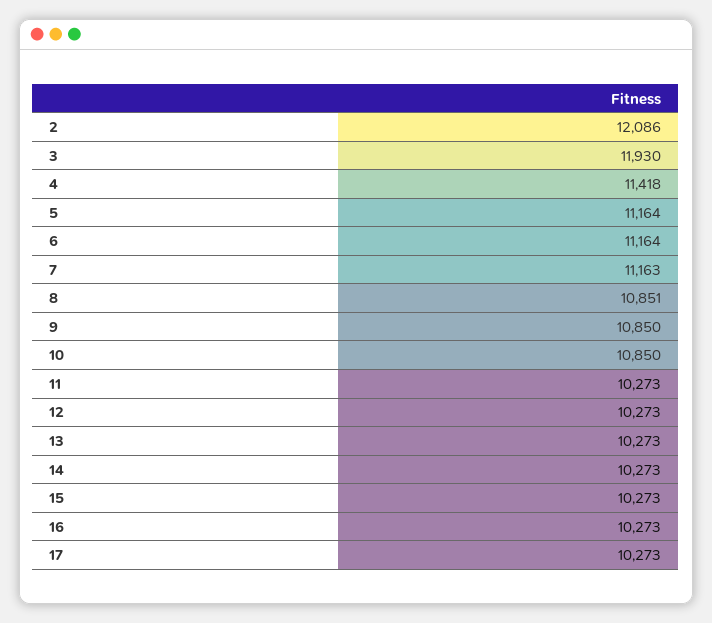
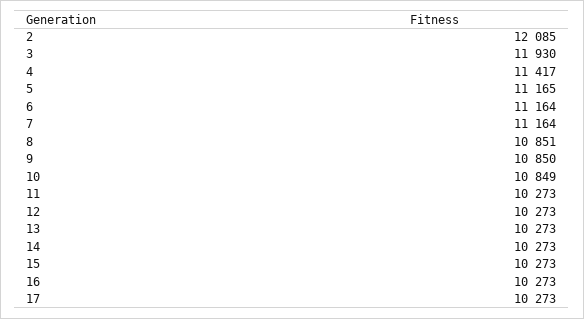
  {
-   "2": 12086,
+   "2": 12085,
    "3": 11930,
-   "4": 11418,
+   "4": 11417,
-   "5": 11164,
+   "5": 11165,
    "6": 11164,
-   "7": 11163,
+   "7": 11164,
    "8": 10851,
    "9": 10850,
-   "10": 10850,
+   "10": 10849,
    "11": 10273,
    "12": 10273,
    "13": 10273,
    "14": 10273,
    "15": 10273,
    "16": 10273,
    "17": 10273
  }

